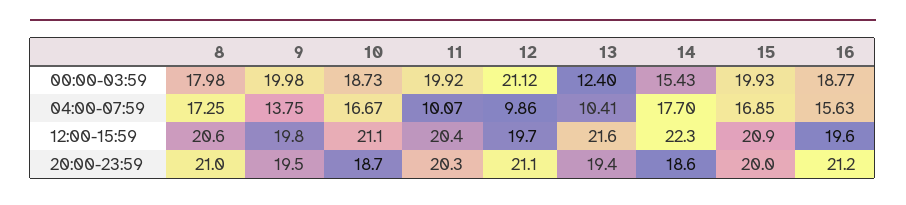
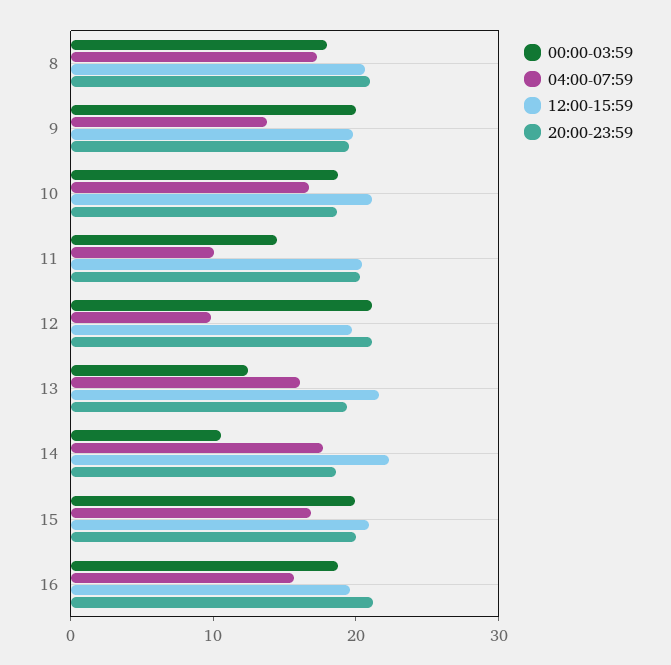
  {
    "00:00-03:59": {
      "8": 17.98,
      "9": 19.98,
      "10": 18.73,
-     "11": 19.92,
+     "11": 14,
      "12": 21.12,
      "13": 12.4,
-     "14": 15.43,
+     "14": 10,
      "15": 19.93,
      "16": 18.77
    },
    "04:00-07:59": {
      "8": 17.25,
      "9": 13.75,
      "10": 16.67,
      "11": 10.07,
      "12": 9.86,
-     "13": 10.41,
+     "13": 16,
      "14": 17.7,
      "15": 16.85,
      "16": 15.63
    },
    "12:00-15:59": {
      "8": 20.6,
      "9": 19.8,
      "10": 21.1,
      "11": 20.4,
      "12": 19.7,
      "13": 21.6,
      "14": 22.3,
      "15": 20.9,
      "16": 19.6
    },
    "20:00-23:59": {
      "8": 21,
      "9": 19.5,
      "10": 18.7,
      "11": 20.3,
      "12": 21.1,
      "13": 19.4,
      "14": 18.6,
      "15": 20,
      "16": 21.2
    }
  }

